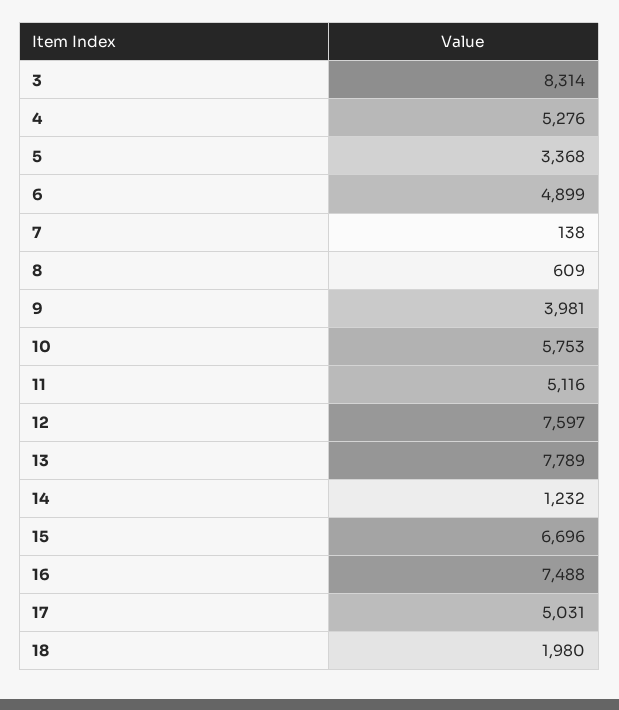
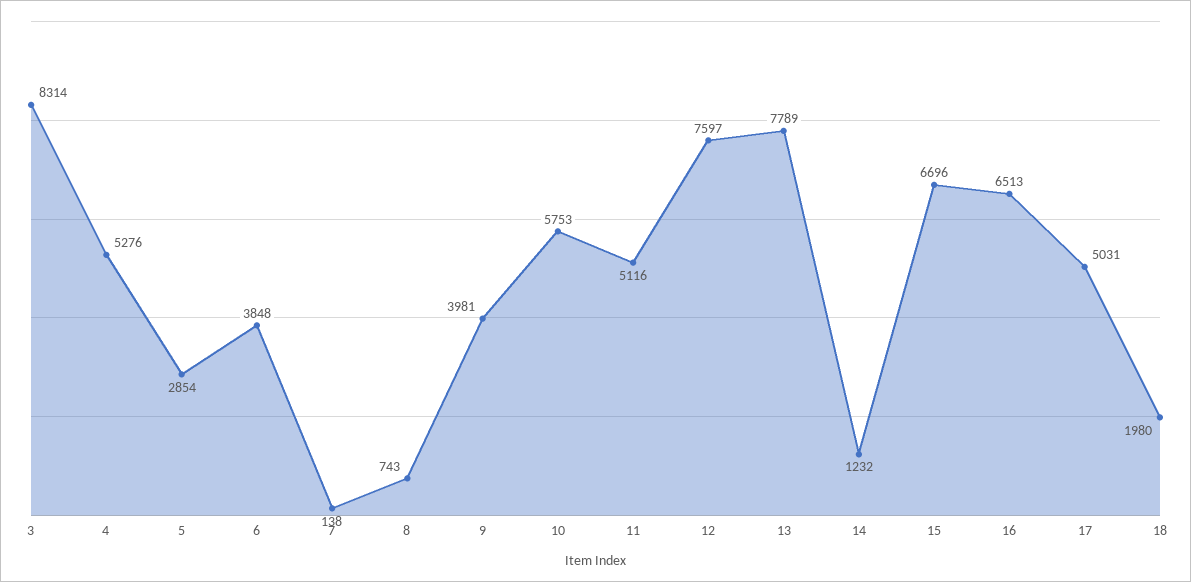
  {
    "3": 8314,
    "4": 5276,
-   "5": 3368,
+   "5": 2854,
-   "6": 4899,
+   "6": 3848,
    "7": 138,
-   "8": 609,
+   "8": 743,
    "9": 3981,
    "10": 5753,
    "11": 5116,
    "12": 7597,
    "13": 7789,
    "14": 1232,
    "15": 6696,
-   "16": 7488,
+   "16": 6513,
    "17": 5031,
    "18": 1980
  }

